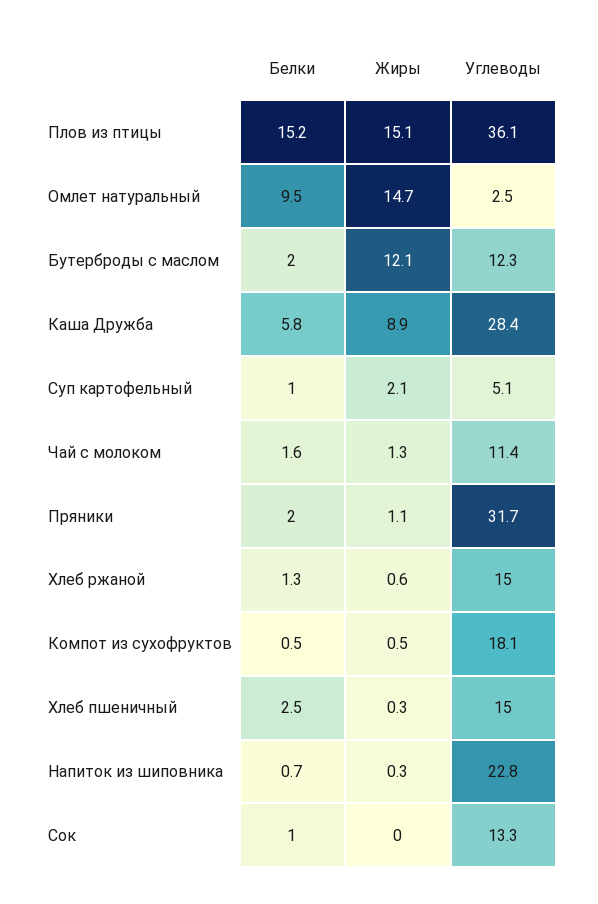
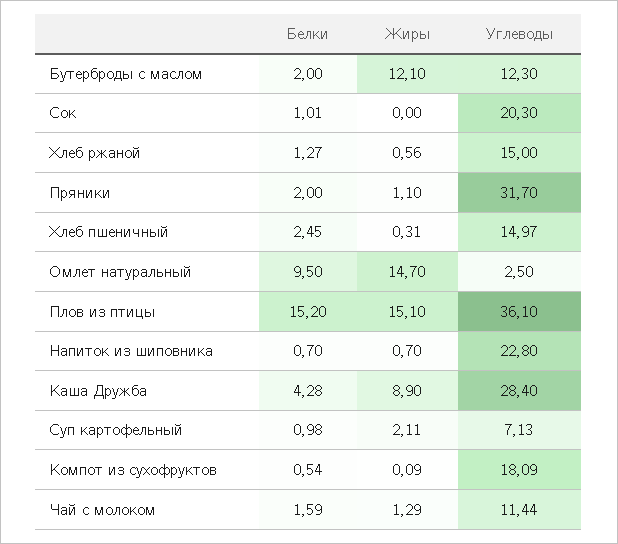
  {
    "Белки": {
      "Плов из птицы": 15.2,
      "Омлет натуральный": 9.5,
      "Бутерброды с маслом": 2,
-     "Каша Дружба": 5.8,
+     "Каша Дружба": 4.28,
      "Суп картофельный": 0.98,
      "Чай с молоком": 1.59,
      "Пряники": 2,
      "Хлеб ржаной": 1.27,
      "Компот из сухофруктов": 0.54,
      "Хлеб пшеничный": 2.45,
      "Напиток из шиповника": 0.7,
      "Сок": 1.01
    },
    "Жиры": {
      "Плов из птицы": 15.1,
      "Омлет натуральный": 14.7,
      "Бутерброды с маслом": 12.1,
      "Каша Дружба": 8.9,
      "Суп картофельный": 2.11,
      "Чай с молоком": 1.29,
      "Пряники": 1.1,
      "Хлеб ржаной": 0.56,
-     "Компот из сухофруктов": 0.5,
+     "Компот из сухофруктов": 0.09,
      "Хлеб пшеничный": 0.31,
-     "Напиток из шиповника": 0.3,
+     "Напиток из шиповника": 0.7,
      "Сок": 0
    },
    "Углеводы": {
      "Плов из птицы": 36.1,
      "Омлет натуральный": 2.5,
      "Бутерброды с маслом": 12.3,
      "Каша Дружба": 28.4,
-     "Суп картофельный": 5.1,
+     "Суп картофельный": 7.13,
      "Чай с молоком": 11.44,
      "Пряники": 31.7,
      "Хлеб ржаной": 15,
      "Компот из сухофруктов": 18.09,
      "Хлеб пшеничный": 14.97,
      "Напиток из шиповника": 22.8,
-     "Сок": 13.3
+     "Сок": 20.3
    }
  }

